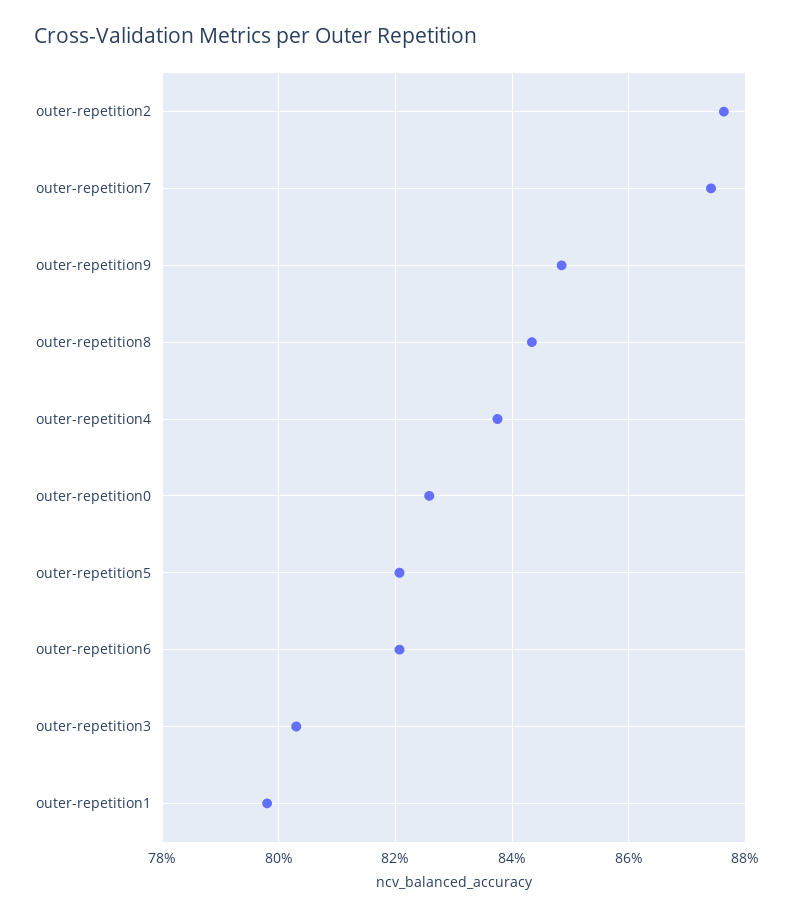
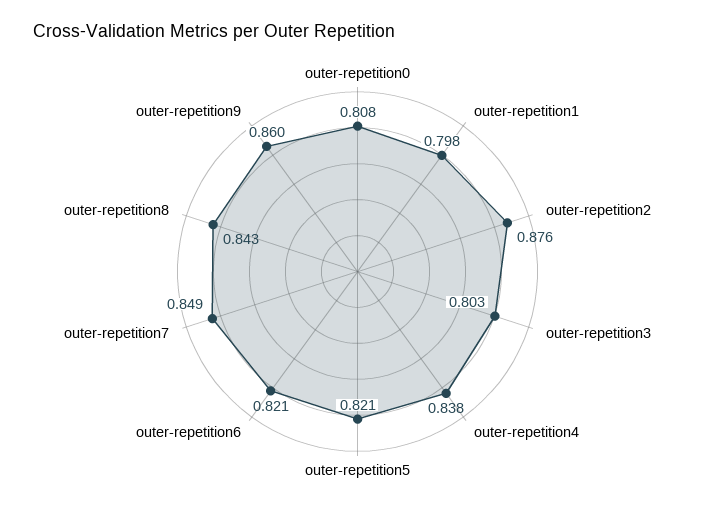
  {
    "outer-repetition2": 0.876,
-   "outer-repetition7": 0.874,
+   "outer-repetition7": 0.849,
-   "outer-repetition9": 0.848,
+   "outer-repetition9": 0.86,
    "outer-repetition8": 0.843,
    "outer-repetition4": 0.838,
-   "outer-repetition0": 0.826,
+   "outer-repetition0": 0.808,
    "outer-repetition5": 0.821,
    "outer-repetition6": 0.821,
    "outer-repetition3": 0.803,
    "outer-repetition1": 0.798
  }

